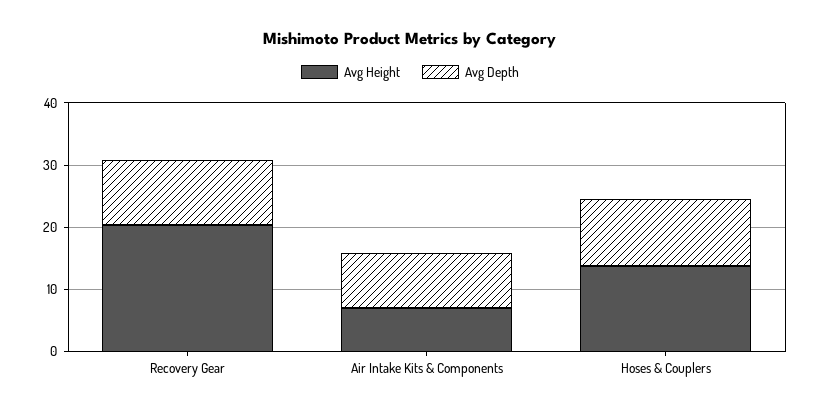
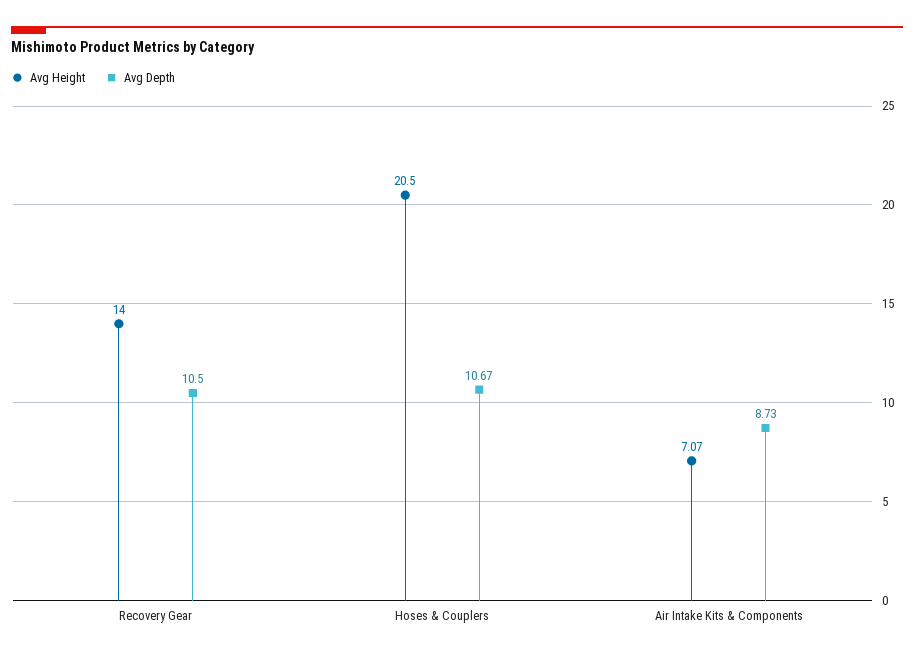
  {
    "Avg Height": {
-     "Recovery Gear": 20,
+     "Recovery Gear": 14,
      "Air Intake Kits & Components": 7.07,
-     "Hoses & Couplers": 14
+     "Hoses & Couplers": 20.5
    },
    "Avg Depth": {
      "Recovery Gear": 10.5,
      "Air Intake Kits & Components": 8.73,
      "Hoses & Couplers": 10.67
    }
  }

